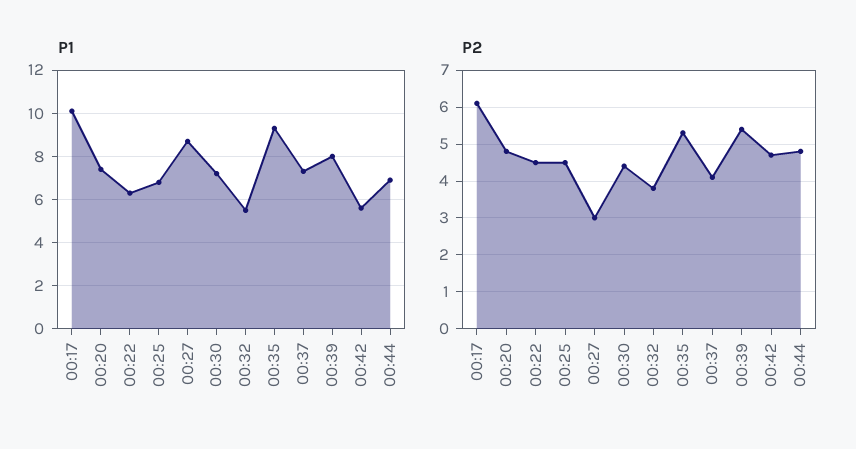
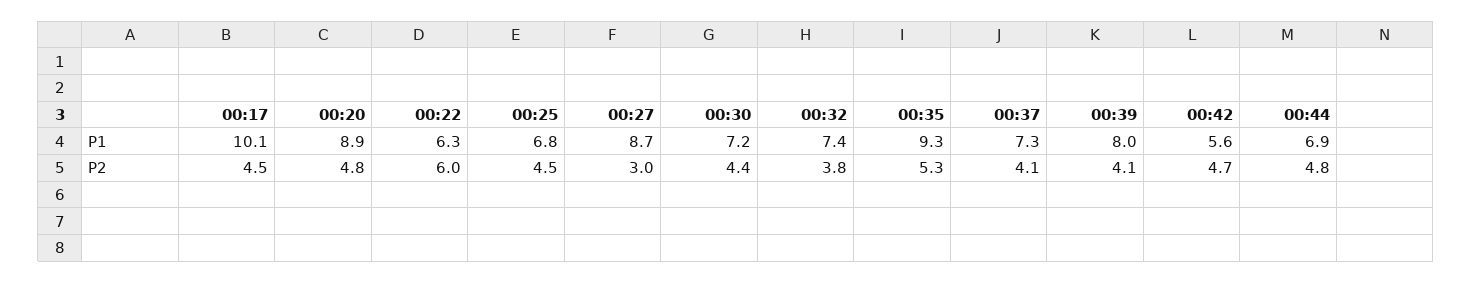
  {
    "P1": {
      "00:17": 10.1,
-     "00:20": 7.5,
+     "00:20": 8.9,
      "00:22": 6.3,
      "00:25": 6.8,
      "00:27": 8.7,
      "00:30": 7.2,
-     "00:32": 5.5,
+     "00:32": 7.4,
      "00:35": 9.3,
      "00:37": 7.3,
      "00:39": 8,
      "00:42": 5.6,
      "00:44": 6.9
    },
    "P2": {
-     "00:17": 6,
+     "00:17": 4.5,
      "00:20": 4.8,
-     "00:22": 4.5,
+     "00:22": 6,
      "00:25": 4.5,
      "00:27": 3,
      "00:30": 4.4,
      "00:32": 3.8,
      "00:35": 5.3,
      "00:37": 4.1,
-     "00:39": 5.5,
+     "00:39": 4.1,
      "00:42": 4.7,
      "00:44": 4.8
    }
  }

